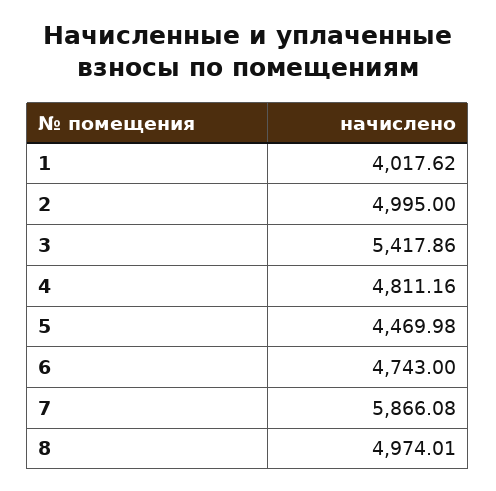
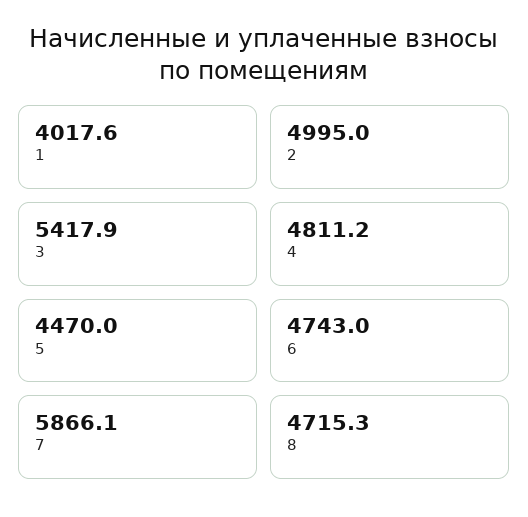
  {
    "1": 4017.62,
    "2": 4995,
    "3": 5417.86,
    "4": 4811.16,
    "5": 4469.98,
    "6": 4743,
    "7": 5866.08,
-   "8": 4974.01
+   "8": 4715.3
  }

